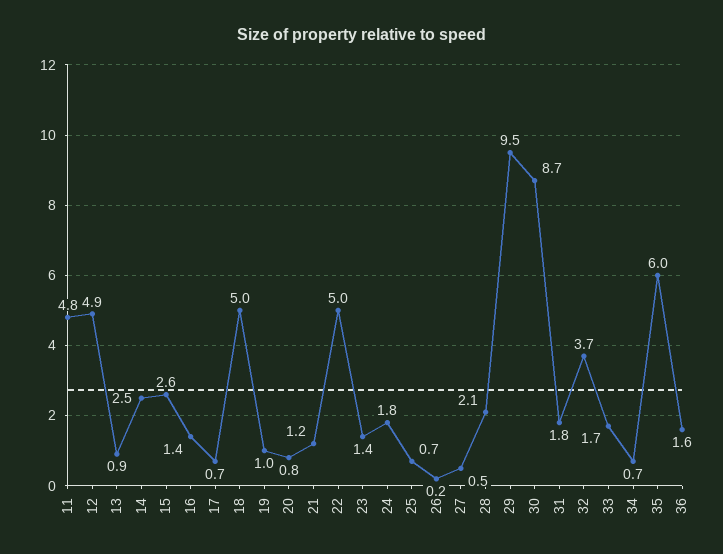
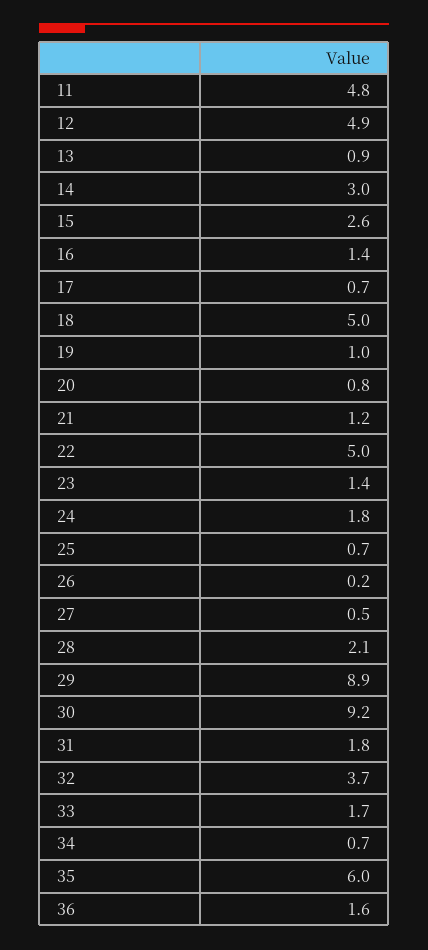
  {
    "11": 4.8,
    "12": 4.9,
    "13": 0.9,
-   "14": 2.5,
+   "14": 3,
    "15": 2.6,
    "16": 1.4,
    "17": 0.7,
    "18": 5,
    "19": 1,
    "20": 0.8,
    "21": 1.2,
    "22": 5,
    "23": 1.4,
    "24": 1.8,
    "25": 0.7,
    "26": 0.2,
    "27": 0.5,
    "28": 2.1,
-   "29": 9.5,
+   "29": 8.9,
-   "30": 8.7,
+   "30": 9.2,
    "31": 1.8,
    "32": 3.7,
    "33": 1.7,
    "34": 0.7,
    "35": 6,
    "36": 1.6
  }

